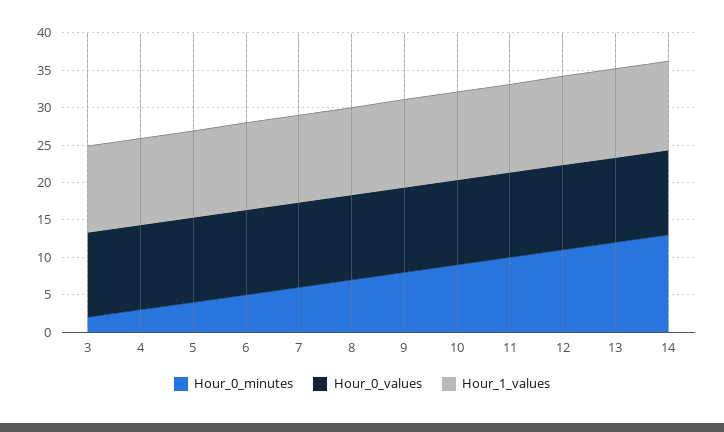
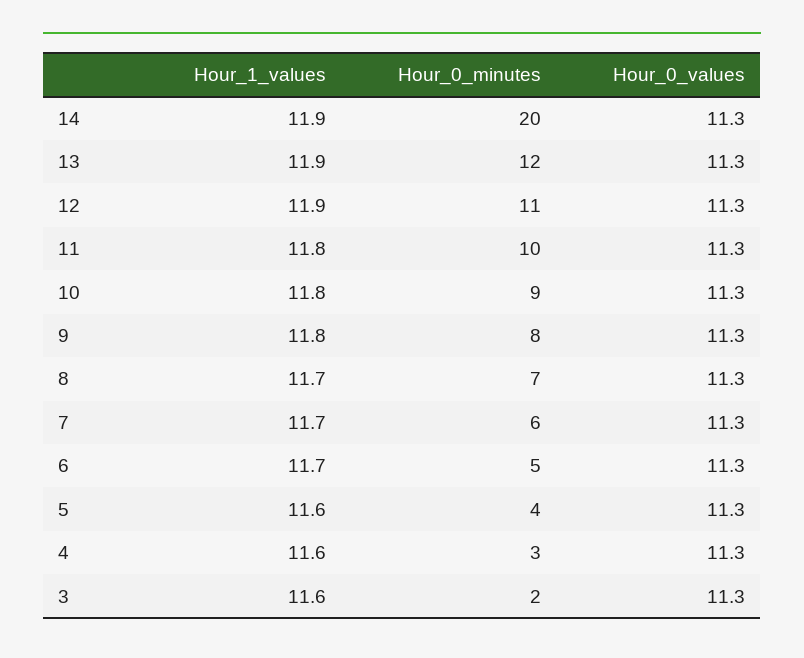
  {
    "Hour_0_minutes": {
      "3": 2,
      "4": 3,
      "5": 4,
      "6": 5,
      "7": 6,
      "8": 7,
      "9": 8,
      "10": 9,
      "11": 10,
      "12": 11,
      "13": 12,
-     "14": 12.5
+     "14": 20
    },
    "Hour_0_values": {
      "3": 11.3,
      "4": 11.3,
      "5": 11.3,
      "6": 11.3,
      "7": 11.3,
      "8": 11.3,
      "9": 11.3,
      "10": 11.3,
      "11": 11.3,
      "12": 11.3,
      "13": 11.3,
      "14": 11.3
    },
    "Hour_1_values": {
      "3": 11.6,
      "4": 11.6,
      "5": 11.6,
      "6": 11.7,
      "7": 11.7,
      "8": 11.7,
      "9": 11.8,
      "10": 11.8,
      "11": 11.8,
      "12": 11.9,
      "13": 11.9,
      "14": 11.9
    }
  }

